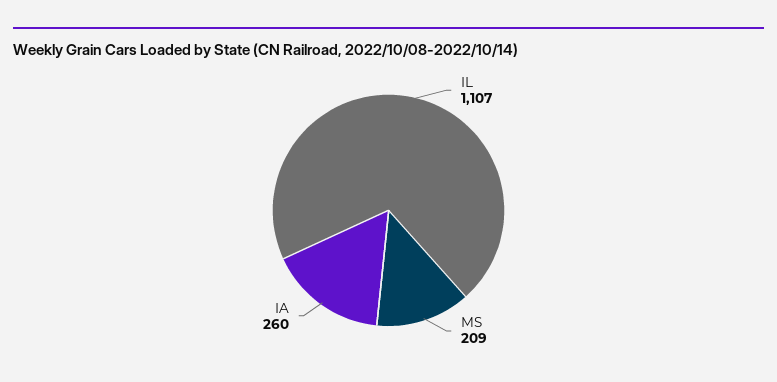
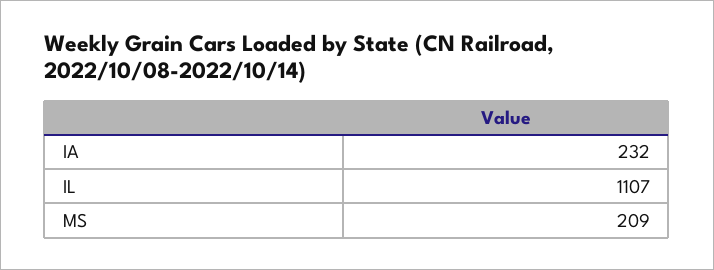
  {
    "IL": 1107,
    "MS": 209,
-   "IA": 260
+   "IA": 232
  }

